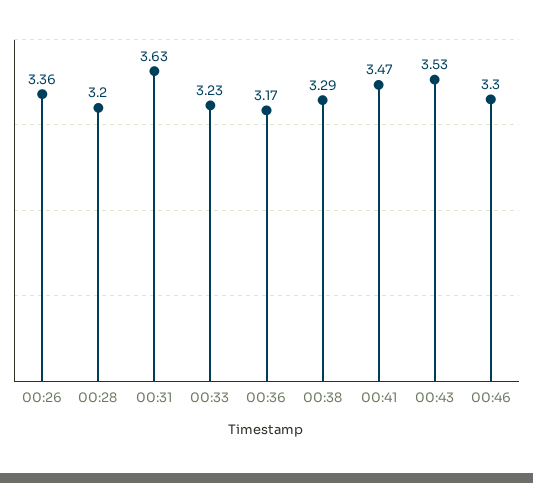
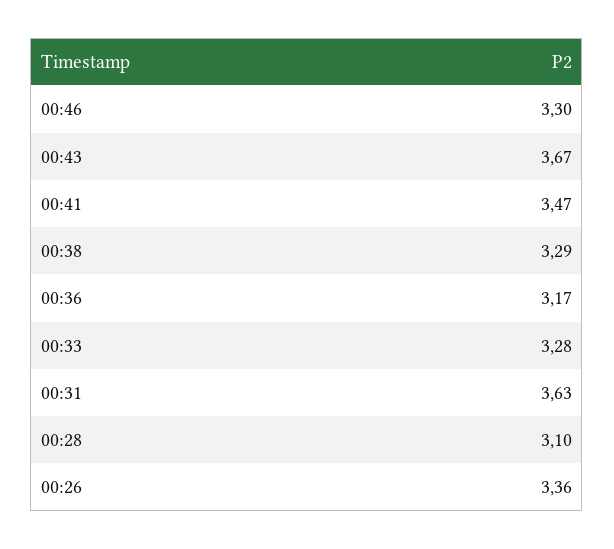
  {
    "00:26": 3.36,
-   "00:28": 3.2,
+   "00:28": 3.1,
    "00:31": 3.63,
-   "00:33": 3.23,
+   "00:33": 3.28,
    "00:36": 3.17,
    "00:38": 3.29,
    "00:41": 3.47,
-   "00:43": 3.53,
+   "00:43": 3.67,
    "00:46": 3.3
  }

